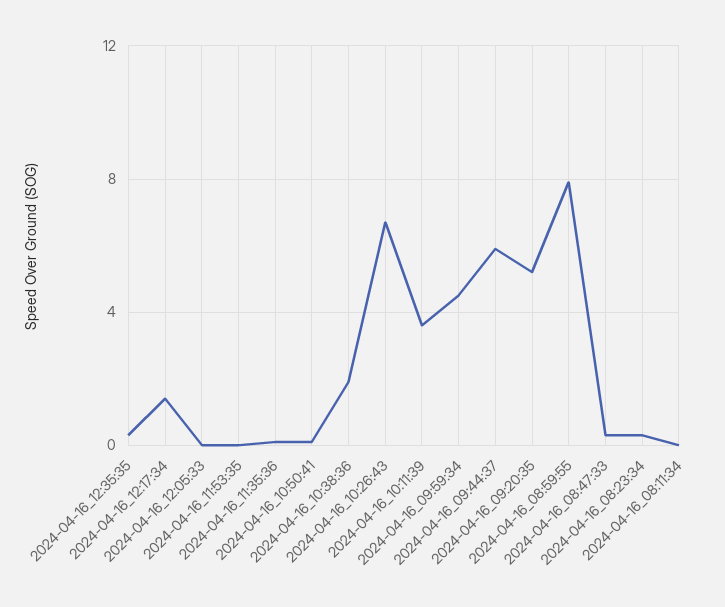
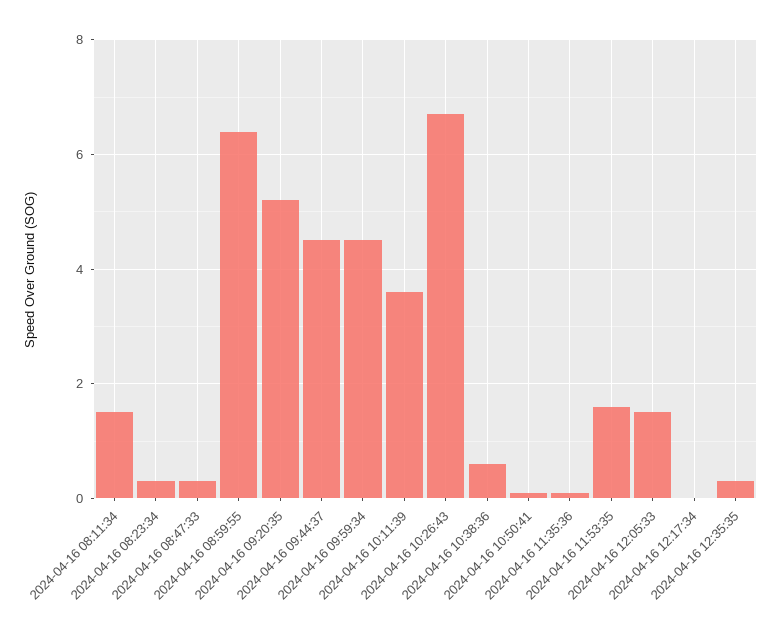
  {
    "2024-04-16_12:35:35": 0.5,
-   "2024-04-16_12:17:34": 1.5,
+   "2024-04-16_12:17:34": 0,
-   "2024-04-16_12:05:33": 0,
+   "2024-04-16_12:05:33": 1.5,
-   "2024-04-16_11:53:35": 0,
+   "2024-04-16_11:53:35": 1.5,
    "2024-04-16_11:35:36": 0,
    "2024-04-16_10:50:41": 0,
-   "2024-04-16_10:38:36": 2,
+   "2024-04-16_10:38:36": 0.5,
    "2024-04-16_10:26:43": 6.5,
    "2024-04-16_10:11:39": 3.5,
    "2024-04-16_09:59:34": 4.5,
-   "2024-04-16_09:44:37": 6,
+   "2024-04-16_09:44:37": 4.5,
    "2024-04-16_09:20:35": 5,
-   "2024-04-16_08:59:55": 8,
+   "2024-04-16_08:59:55": 6.5,
    "2024-04-16_08:47:33": 0.5,
    "2024-04-16_08:23:34": 0.5,
-   "2024-04-16_08:11:34": 0
+   "2024-04-16_08:11:34": 1.5
  }

